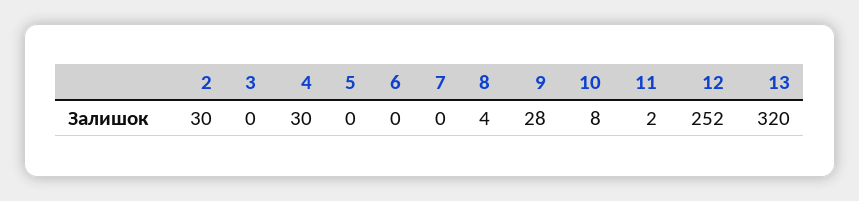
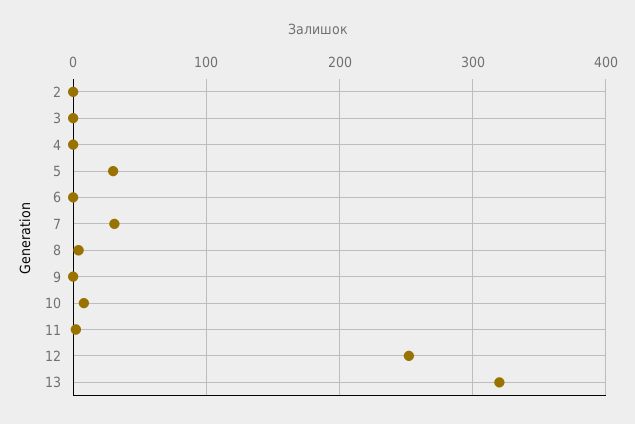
  {
-   "2": 30,
+   "2": 0,
    "3": 0,
-   "4": 30,
+   "4": 0,
-   "5": 0,
+   "5": 30,
    "6": 0,
-   "7": 0,
+   "7": 30,
    "8": 4,
-   "9": 28,
+   "9": 0,
    "10": 8,
    "11": 2,
    "12": 252,
    "13": 320
  }

